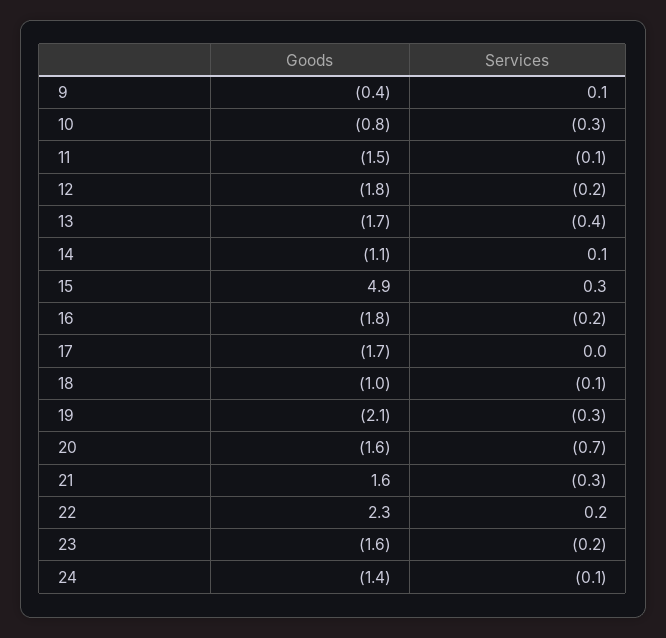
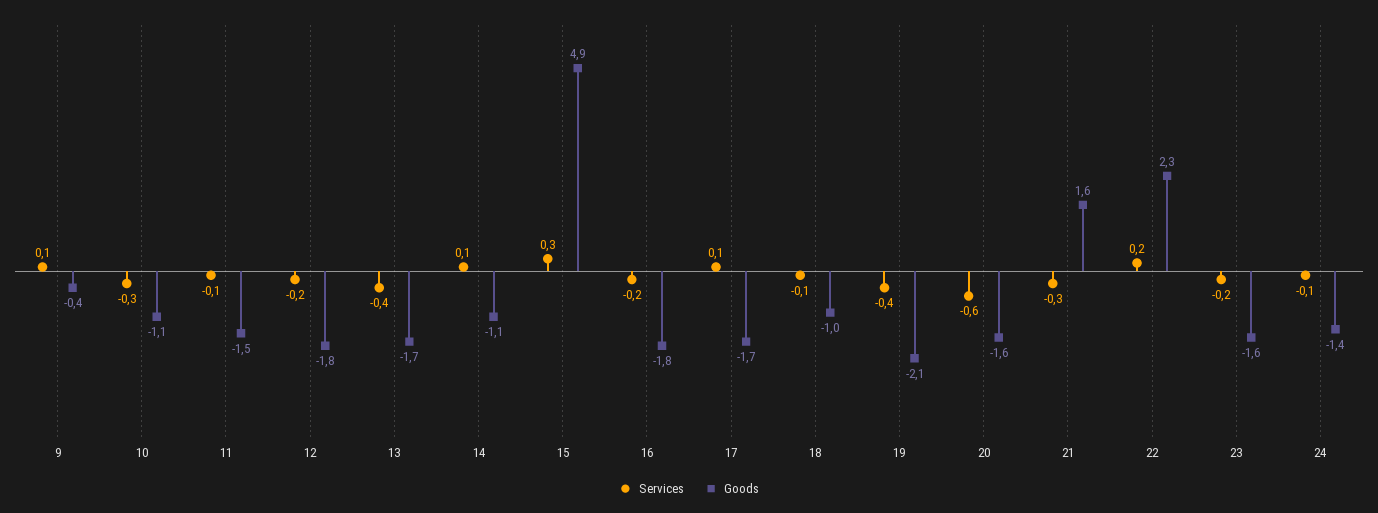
  {
    "Goods": {
      "9": -0.4,
-     "10": -0.8,
+     "10": -1.1,
      "11": -1.5,
      "12": -1.8,
      "13": -1.7,
      "14": -1.1,
      "15": 4.9,
      "16": -1.8,
      "17": -1.7,
      "18": -1,
      "19": -2.1,
      "20": -1.6,
      "21": 1.6,
      "22": 2.3,
      "23": -1.6,
      "24": -1.4
    },
    "Services": {
      "9": 0.1,
      "10": -0.3,
      "11": -0.1,
      "12": -0.2,
      "13": -0.4,
      "14": 0.1,
      "15": 0.3,
      "16": -0.2,
-     "17": 0,
+     "17": 0.1,
      "18": -0.1,
-     "19": -0.3,
+     "19": -0.4,
-     "20": -0.7,
+     "20": -0.6,
      "21": -0.3,
      "22": 0.2,
      "23": -0.2,
      "24": -0.1
    }
  }

